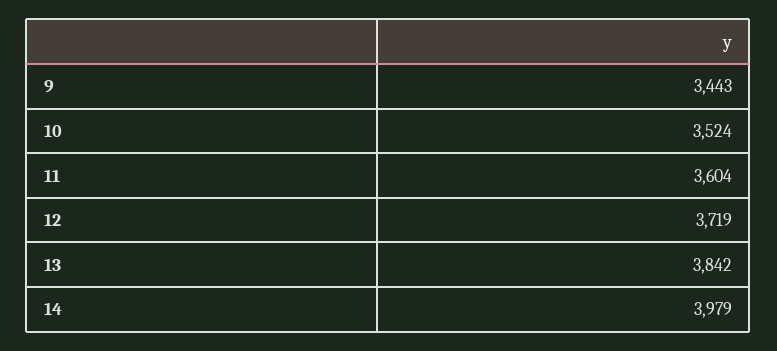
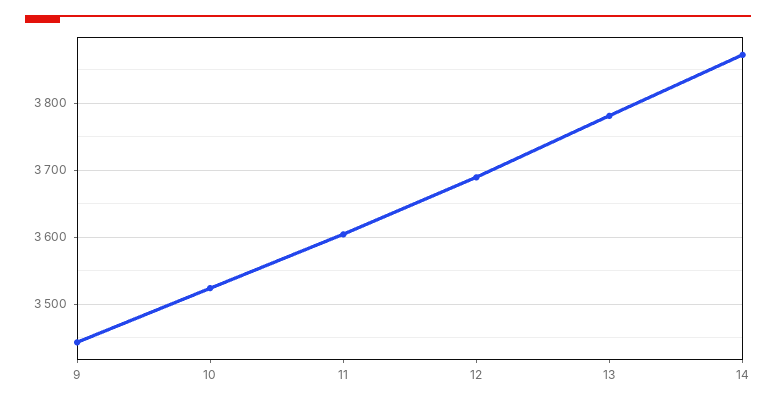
  {
    "9": 3443,
    "10": 3524,
    "11": 3604,
-   "12": 3719,
+   "12": 3690,
-   "13": 3842,
+   "13": 3780,
-   "14": 3979
+   "14": 3870
  }

